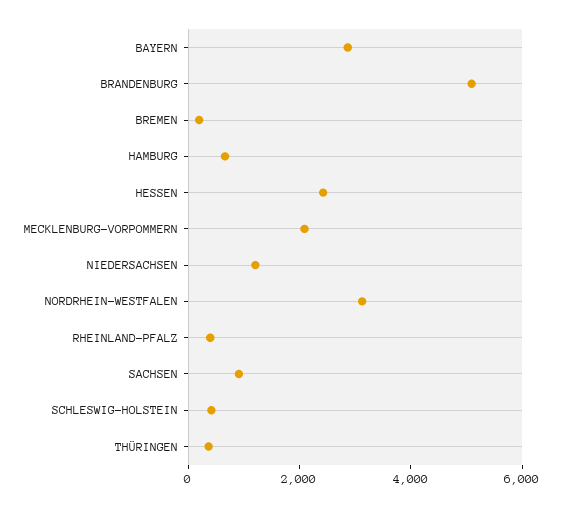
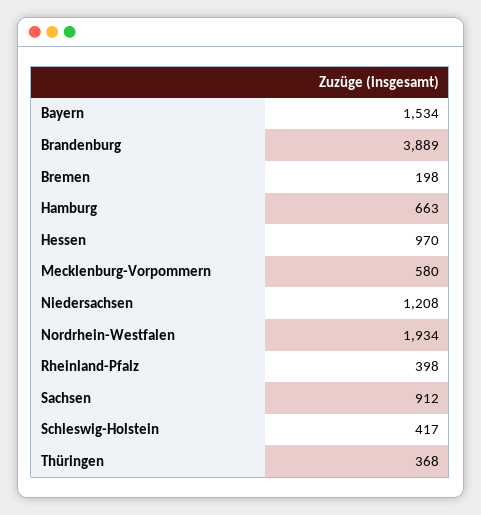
  {
-   "BAYERN": 3000,
+   "BAYERN": 1534,
-   "BRANDENBURG": 5000,
+   "BRANDENBURG": 3889,
    "BREMEN": 198,
    "HAMBURG": 663,
-   "HESSEN": 2500,
+   "HESSEN": 970,
-   "MECKLENBURG-VORPOMMERN": 2000,
+   "MECKLENBURG-VORPOMMERN": 580,
    "NIEDERSACHSEN": 1208,
-   "NORDRHEIN-WESTFALEN": 3000,
+   "NORDRHEIN-WESTFALEN": 1934,
    "RHEINLAND-PFALZ": 398,
    "SACHSEN": 912,
    "SCHLESWIG-HOLSTEIN": 417,
    "THÜRINGEN": 368
  }

